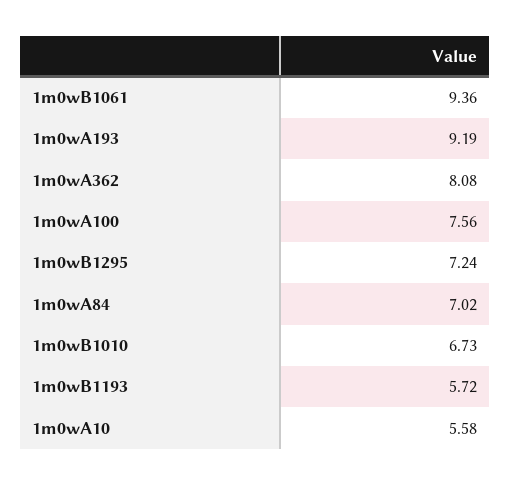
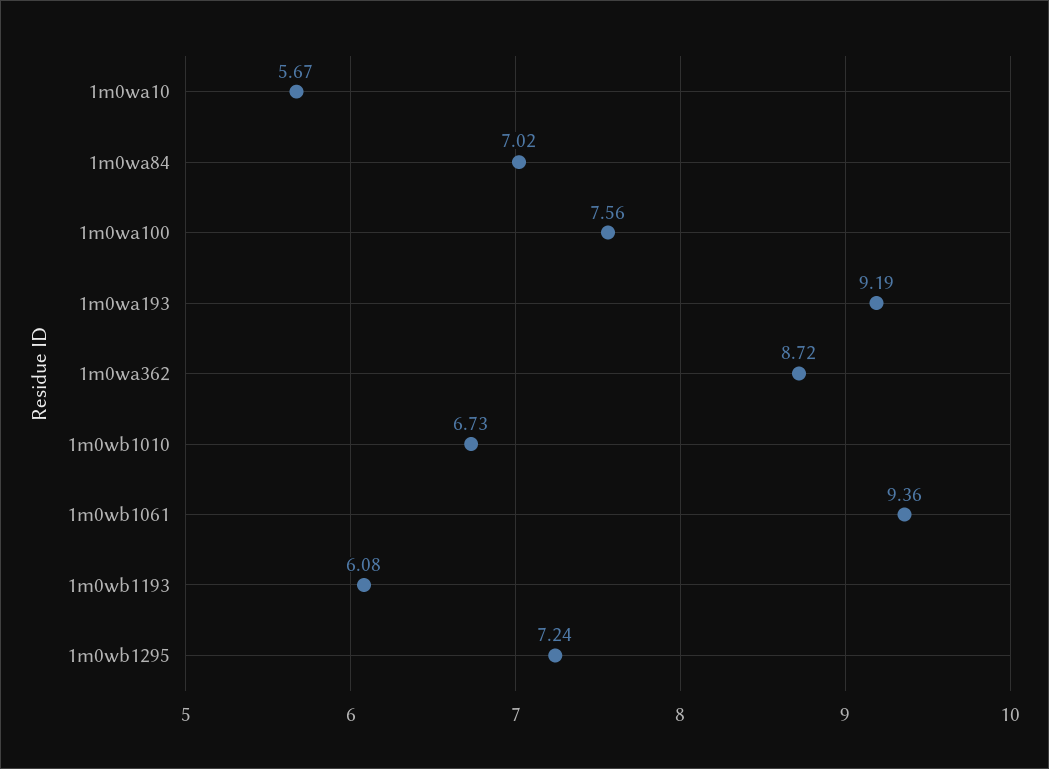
  {
    "1m0wB1061": 9.36,
    "1m0wA193": 9.19,
-   "1m0wA362": 8.08,
+   "1m0wA362": 8.72,
    "1m0wA100": 7.56,
    "1m0wB1295": 7.24,
    "1m0wA84": 7.02,
    "1m0wB1010": 6.73,
-   "1m0wB1193": 5.72,
+   "1m0wB1193": 6.08,
-   "1m0wA10": 5.58
+   "1m0wA10": 5.67
  }

